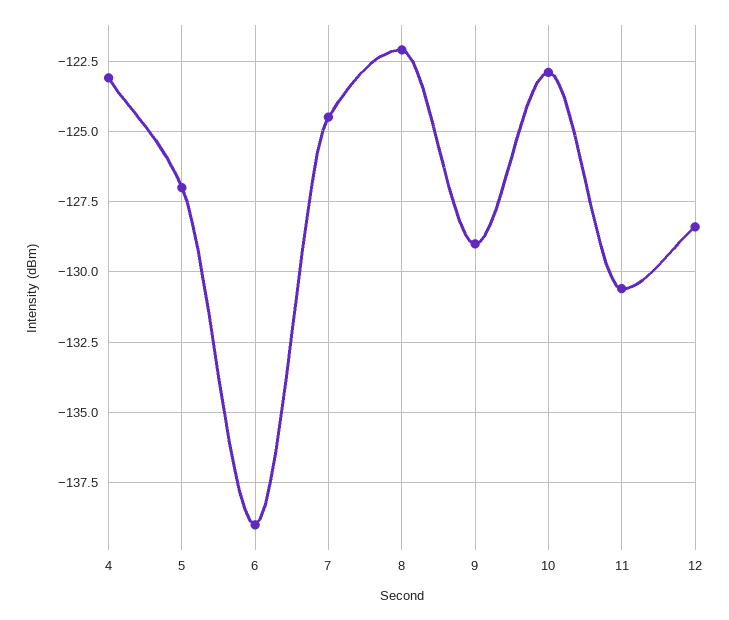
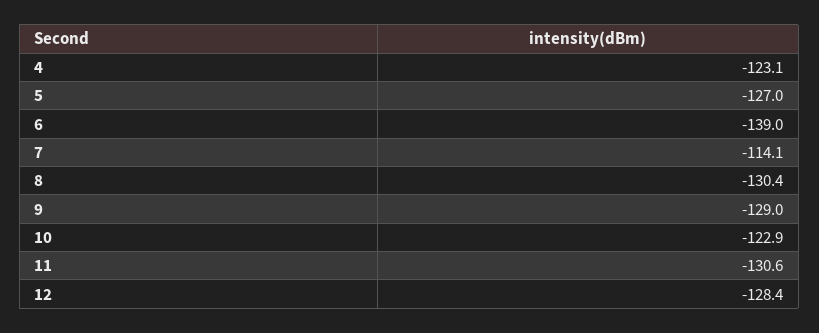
  {
    "4": -123.1,
    "5": -127,
    "6": -139,
-   "7": -124.5,
+   "7": -114.1,
-   "8": -122,
+   "8": -130.4,
    "9": -129,
    "10": -122.9,
    "11": -130.6,
    "12": -128.4
  }

